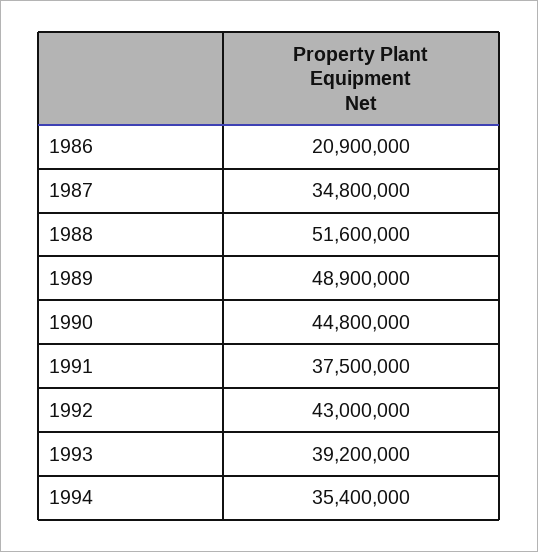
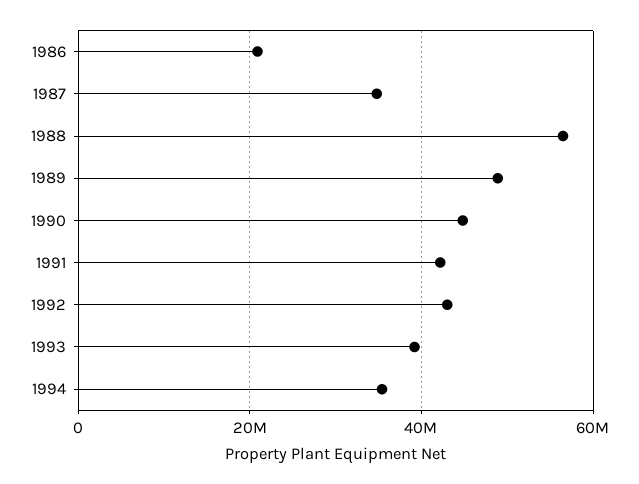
  {
    "1986": 20900000,
    "1987": 34800000,
-   "1988": 51600000,
+   "1988": 56000000,
    "1989": 48900000,
    "1990": 44800000,
-   "1991": 37500000,
+   "1991": 42000000,
    "1992": 43000000,
    "1993": 39200000,
    "1994": 35400000
  }

